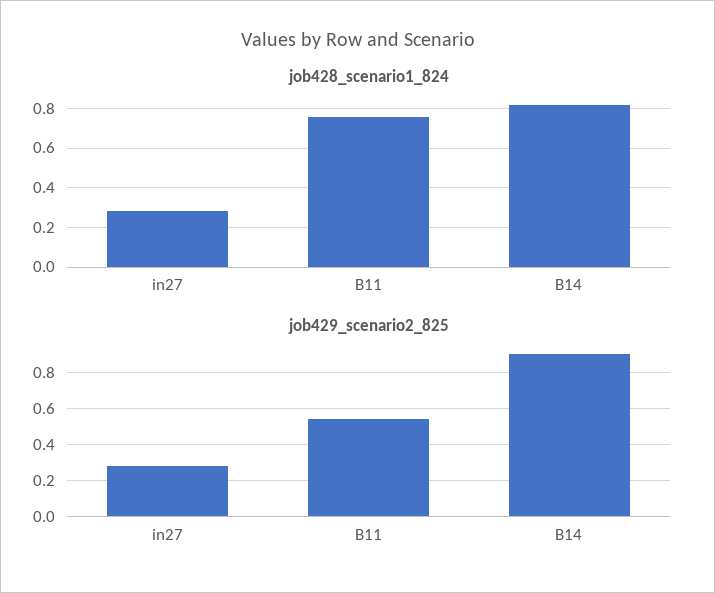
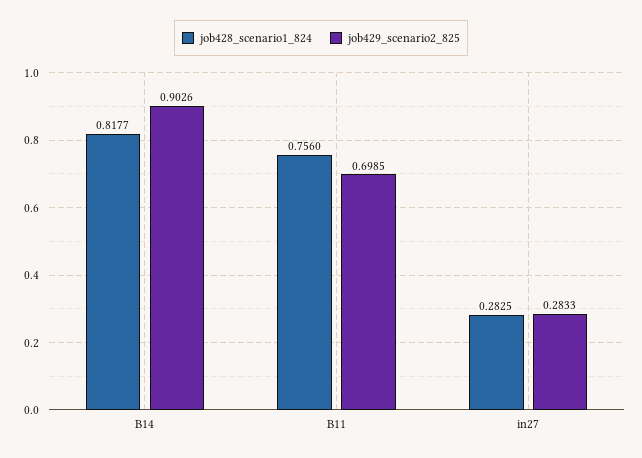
  {
    "job428_scenario1_824": {
      "in27": 0.2825,
      "B11": 0.756,
      "B14": 0.8177
    },
    "job429_scenario2_825": {
      "in27": 0.2833,
-     "B11": 0.55,
+     "B11": 0.6985,
      "B14": 0.9026
    }
  }

